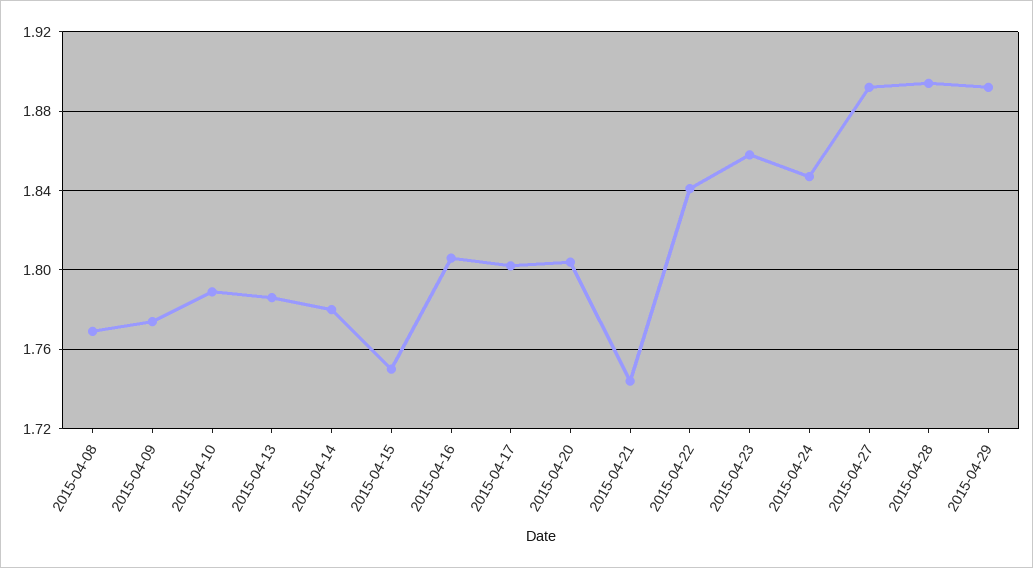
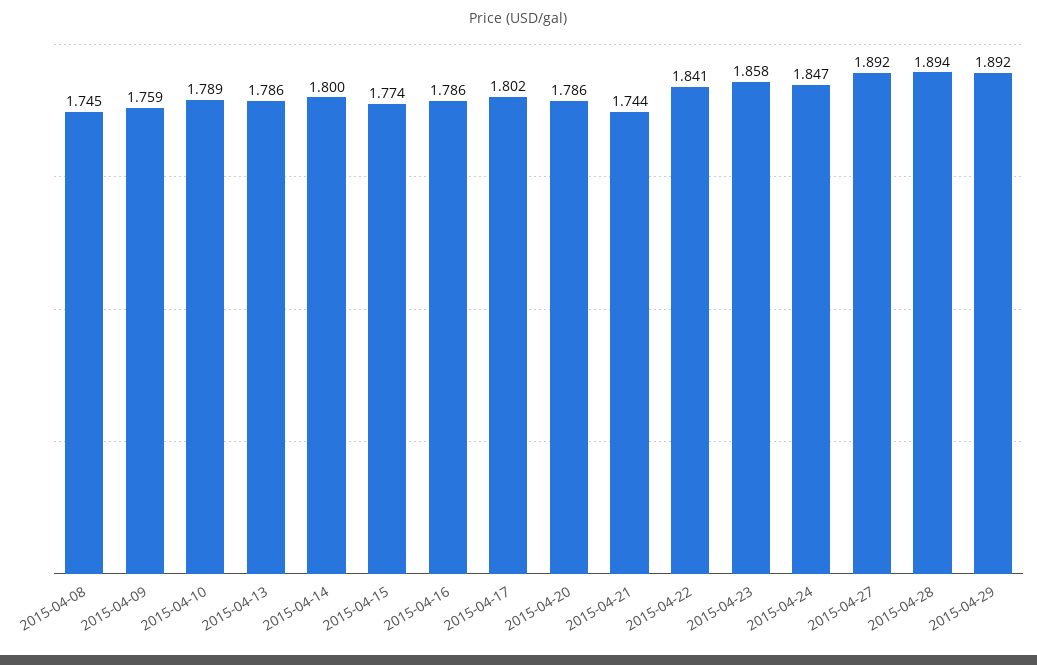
  {
-   "2015-04-08": 1.77,
+   "2015-04-08": 1.745,
-   "2015-04-09": 1.775,
+   "2015-04-09": 1.759,
    "2015-04-10": 1.789,
    "2015-04-13": 1.786,
-   "2015-04-14": 1.78,
+   "2015-04-14": 1.8,
-   "2015-04-15": 1.75,
+   "2015-04-15": 1.774,
-   "2015-04-16": 1.805,
+   "2015-04-16": 1.786,
    "2015-04-17": 1.802,
-   "2015-04-20": 1.805,
+   "2015-04-20": 1.786,
    "2015-04-21": 1.744,
    "2015-04-22": 1.841,
    "2015-04-23": 1.858,
    "2015-04-24": 1.847,
    "2015-04-27": 1.892,
    "2015-04-28": 1.894,
    "2015-04-29": 1.892
  }

